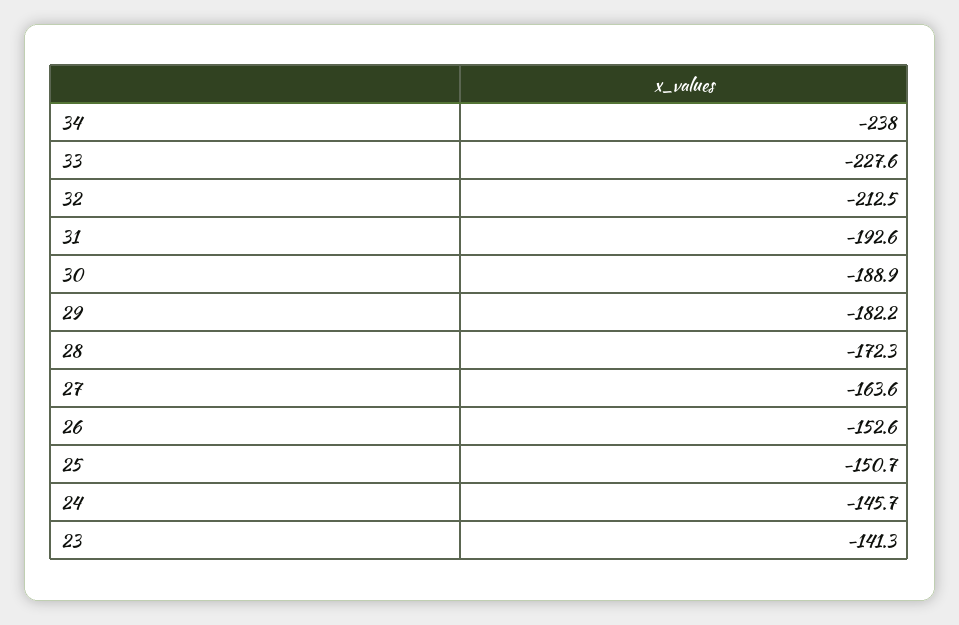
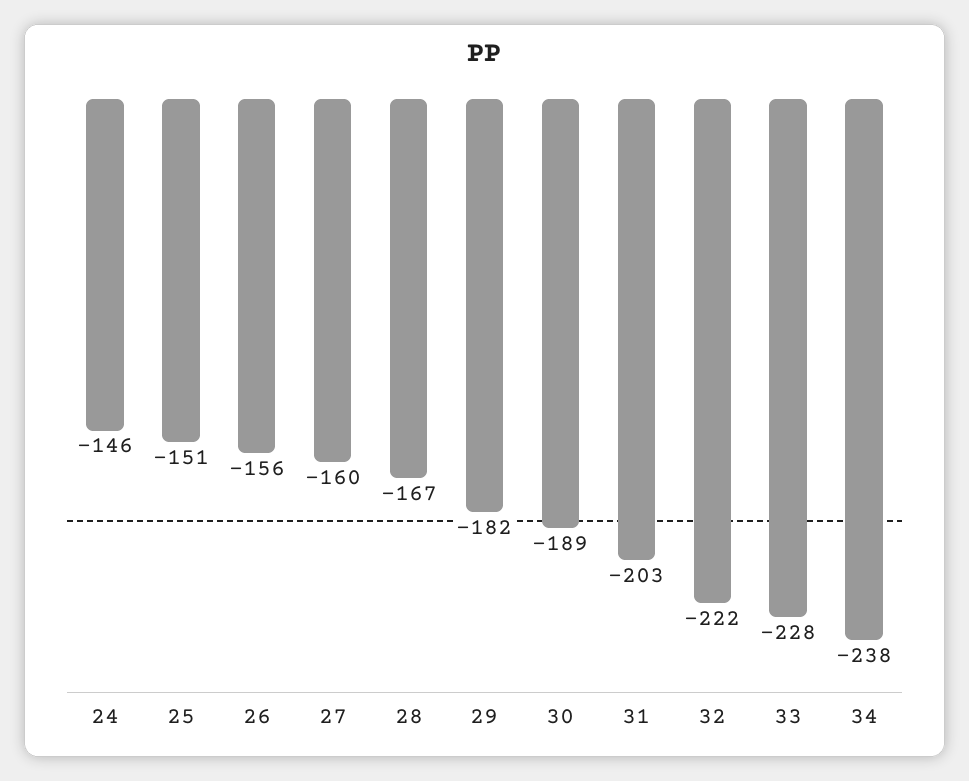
  {
    "34": -238,
    "33": -227.6,
-   "32": -212.5,
+   "32": -222,
-   "31": -192.6,
+   "31": -203,
    "30": -188.9,
    "29": -182.2,
-   "28": -172.3,
+   "28": -167,
-   "27": -163.6,
+   "27": -160,
-   "26": -152.6,
+   "26": -156,
    "25": -150.7,
-   "24": -145.7,
+   "24": -145.7
-   "23": -141.3
  }

